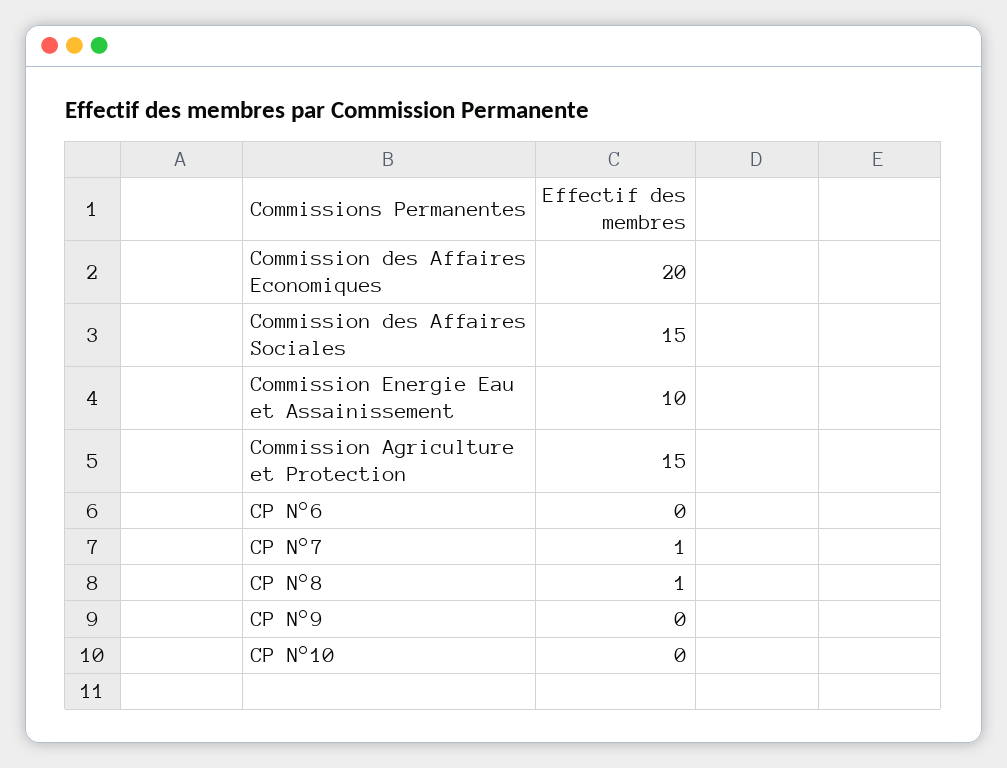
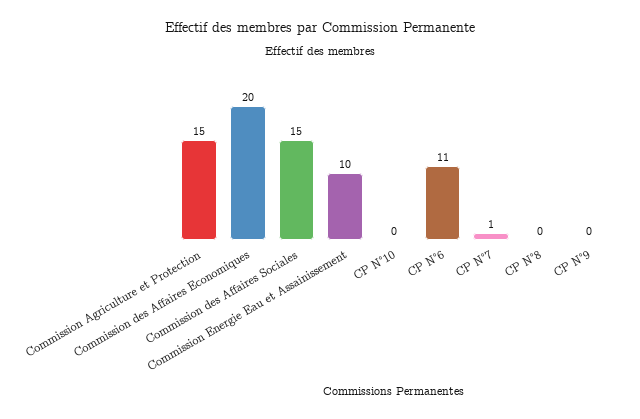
  {
    "Commission des Affaires Economiques": 20,
    "Commission des Affaires Sociales": 15,
    "Commission Energie Eau et Assainissement": 10,
    "Commission Agriculture et Protection": 15,
-   "CP N°6": 0,
+   "CP N°6": 11,
    "CP N°7": 1,
-   "CP N°8": 1,
+   "CP N°8": 0,
    "CP N°9": 0,
    "CP N°10": 0
  }

